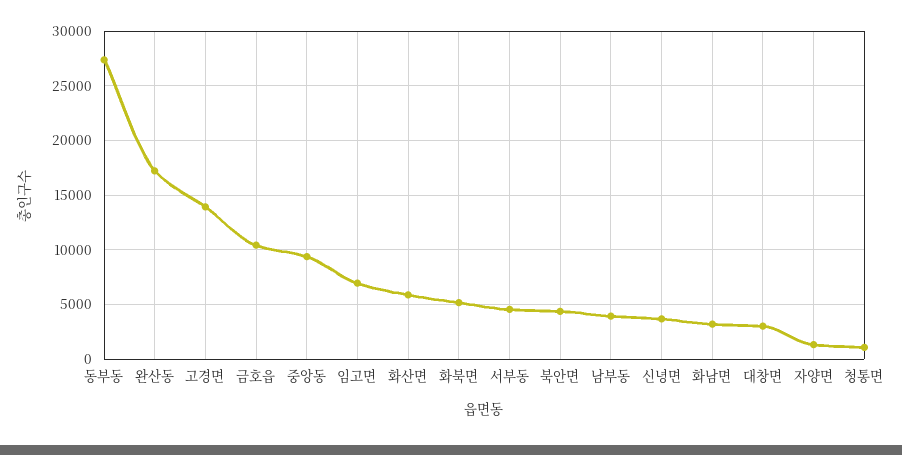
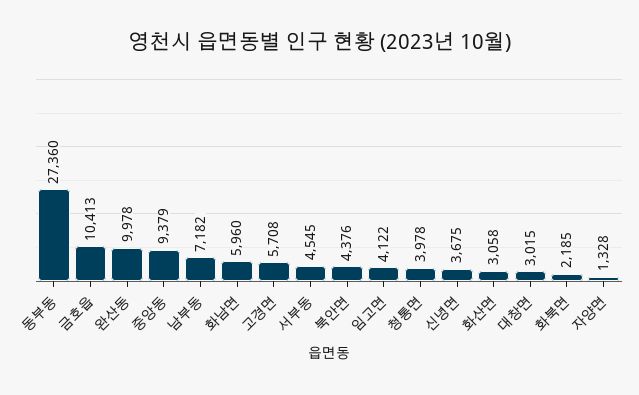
  {
    "동부동": 27360,
-   "완산동": 17000,
+   "완산동": 9978,
-   "고경면": 14000,
+   "고경면": 5708,
    "금호읍": 10413,
    "중앙동": 9379,
-   "임고면": 7000,
+   "임고면": 4122,
-   "화산면": 6000,
+   "화산면": 3058,
-   "화북면": 5000,
+   "화북면": 2185,
    "서부동": 4545,
    "북안면": 4376,
-   "남부동": 4000,
+   "남부동": 7182,
    "신녕면": 3675,
-   "화남면": 3000,
+   "화남면": 5960,
    "대창면": 3015,
    "자양면": 1328,
-   "청통면": 1000
+   "청통면": 3978
  }

